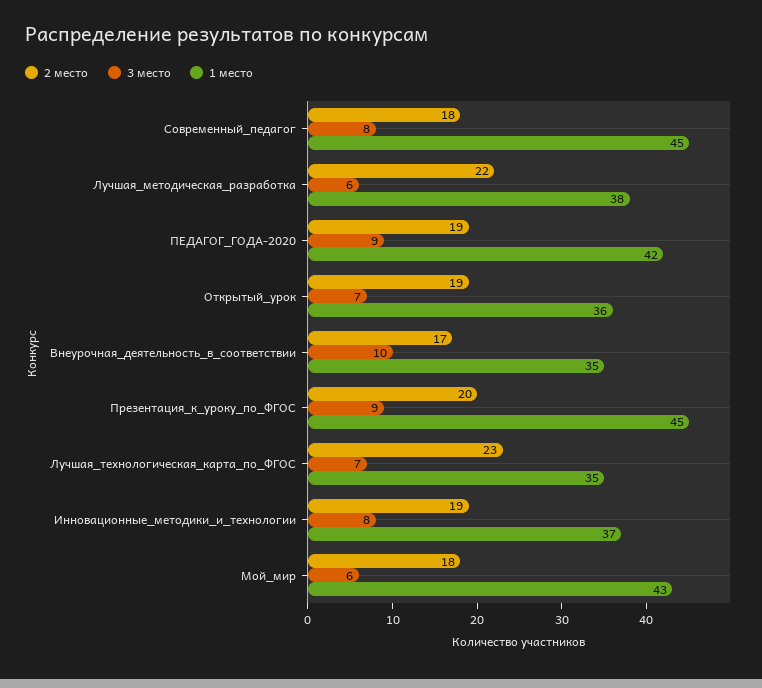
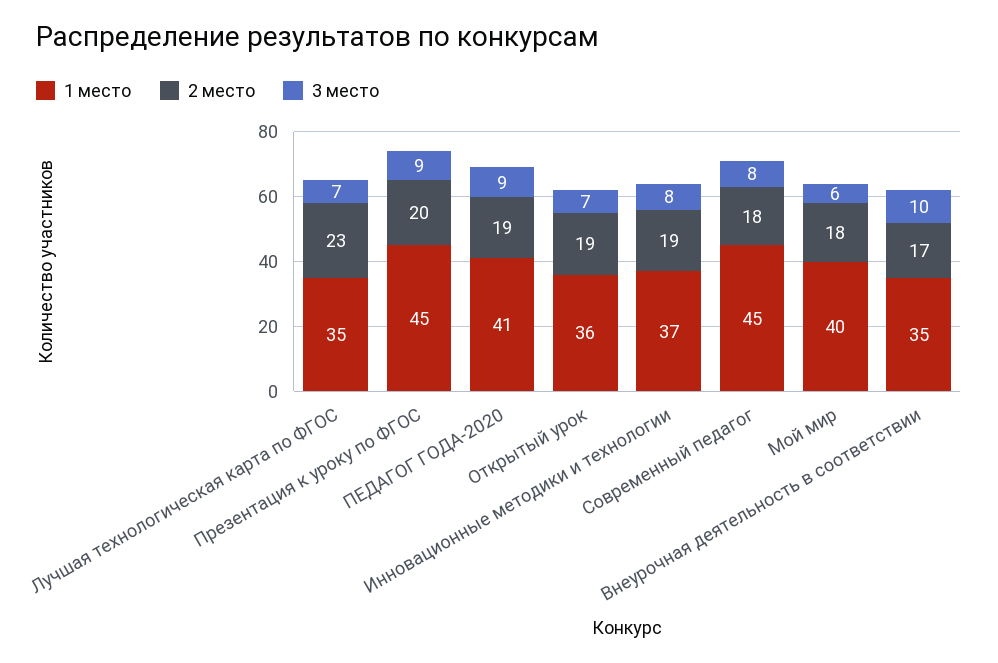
  {
    "2 место": {
      "Современный_педагог": 18,
-     "Лучшая_методическая_разработка": 22,
      "ПЕДАГОГ_ГОДА-2020": 19,
      "Открытый_урок": 19,
      "Внеурочная_деятельность_в_соответствии": 17,
      "Презентация_к_уроку_по_ФГОС": 20,
      "Лучшая_технологическая_карта_по_ФГОС": 23,
      "Инновационные_методики_и_технологии": 19,
      "Мой_мир": 18
    },
    "3 место": {
      "Современный_педагог": 8,
-     "Лучшая_методическая_разработка": 6,
      "ПЕДАГОГ_ГОДА-2020": 9,
      "Открытый_урок": 7,
      "Внеурочная_деятельность_в_соответствии": 10,
      "Презентация_к_уроку_по_ФГОС": 9,
      "Лучшая_технологическая_карта_по_ФГОС": 7,
      "Инновационные_методики_и_технологии": 8,
      "Мой_мир": 6
    },
    "1 место": {
      "Современный_педагог": 45,
-     "Лучшая_методическая_разработка": 38,
-     "ПЕДАГОГ_ГОДА-2020": 42,
+     "ПЕДАГОГ_ГОДА-2020": 41,
      "Открытый_урок": 36,
      "Внеурочная_деятельность_в_соответствии": 35,
      "Презентация_к_уроку_по_ФГОС": 45,
      "Лучшая_технологическая_карта_по_ФГОС": 35,
      "Инновационные_методики_и_технологии": 37,
-     "Мой_мир": 43
+     "Мой_мир": 40
    }
  }

